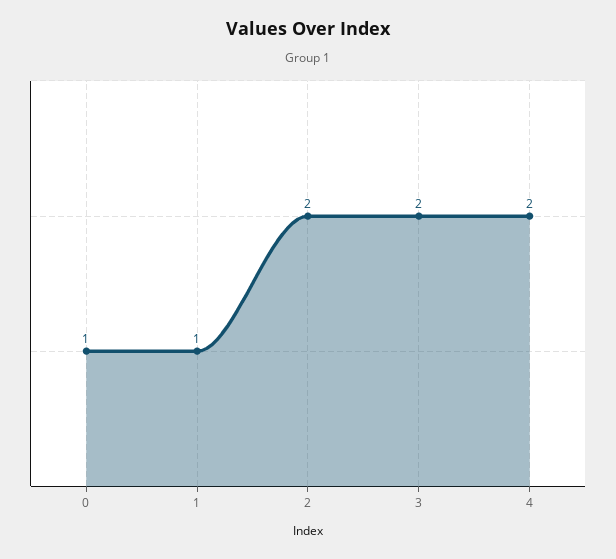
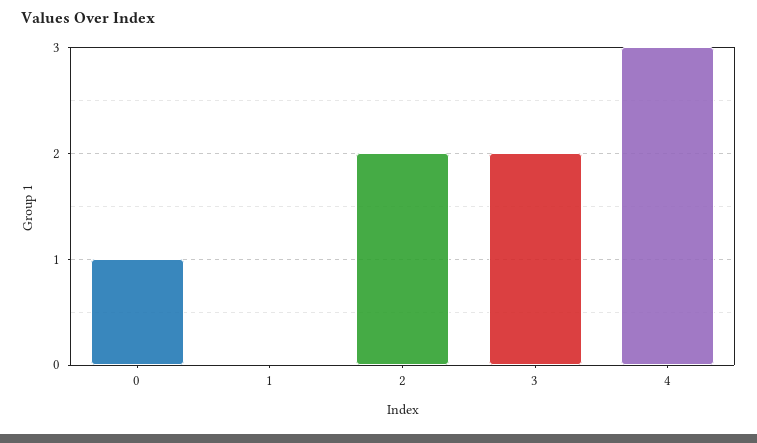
  {
    "0": 1,
-   "1": 1,
+   "1": 0,
    "2": 2,
    "3": 2,
-   "4": 2
+   "4": 3
  }

